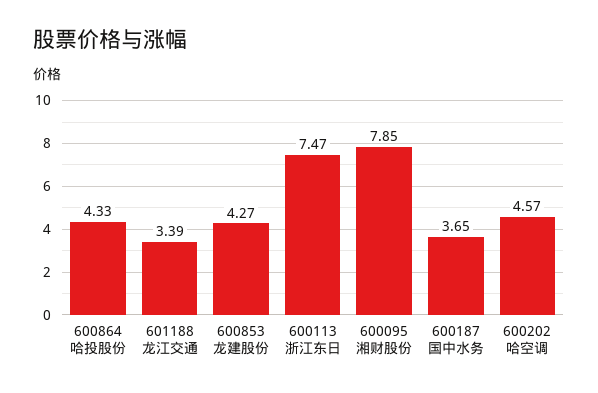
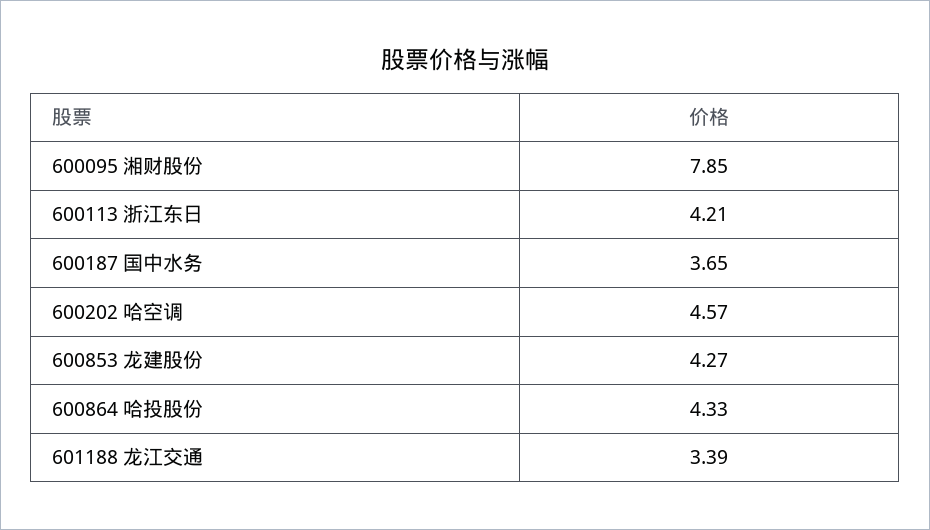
  {
    "600864 哈投股份": 4.33,
    "601188 龙江交通": 3.39,
    "600853 龙建股份": 4.27,
-   "600113 浙江东日": 7.47,
+   "600113 浙江东日": 4.21,
    "600095 湘财股份": 7.85,
    "600187 国中水务": 3.65,
    "600202 哈空调": 4.57
  }

